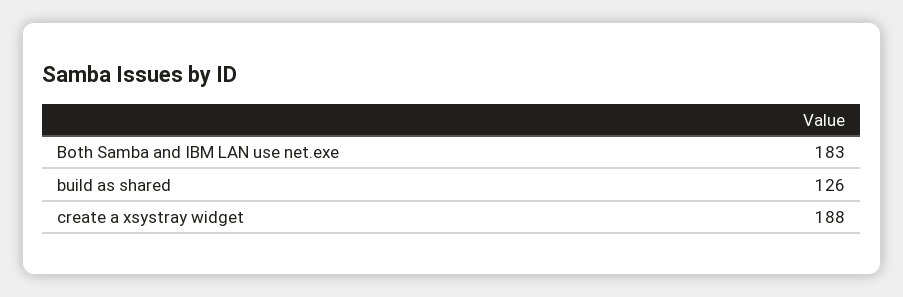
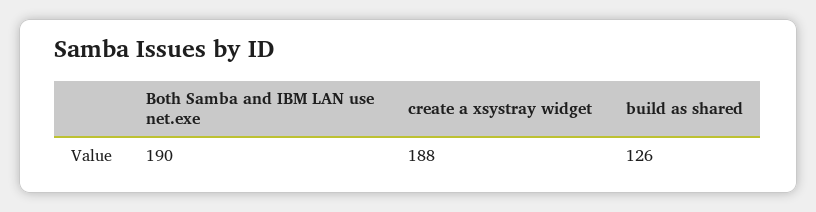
  {
-   "Both Samba and IBM LAN use net.exe": 183,
+   "Both Samba and IBM LAN use net.exe": 190,
    "build as shared": 126,
    "create a xsystray widget": 188
  }

